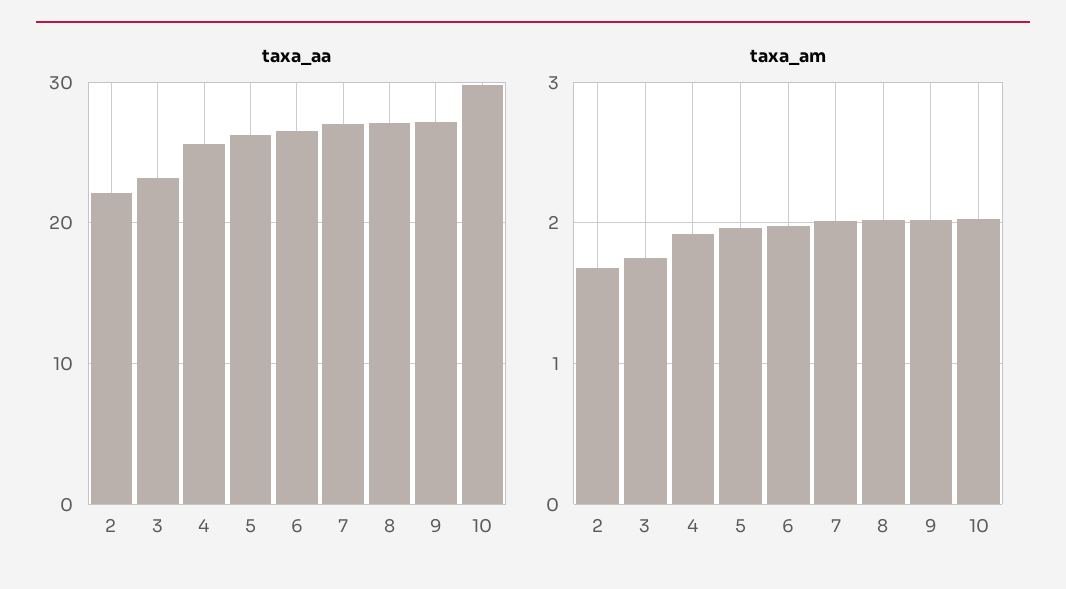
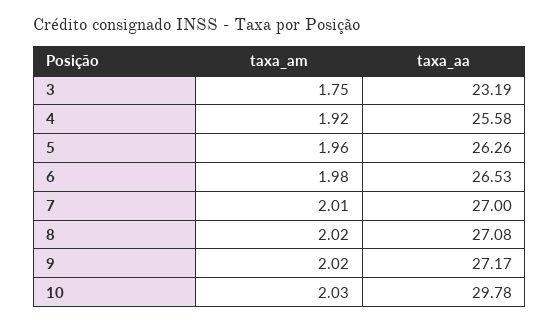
  {
    "taxa_aa": {
-     "2": 22,
      "3": 23.19,
      "4": 25.58,
      "5": 26.26,
      "6": 26.53,
      "7": 27,
      "8": 27.08,
      "9": 27.17,
      "10": 29.78
    },
    "taxa_am": {
-     "2": 1.7,
      "3": 1.75,
      "4": 1.92,
      "5": 1.96,
      "6": 1.98,
      "7": 2.01,
      "8": 2.02,
      "9": 2.02,
      "10": 2.03
    }
  }

